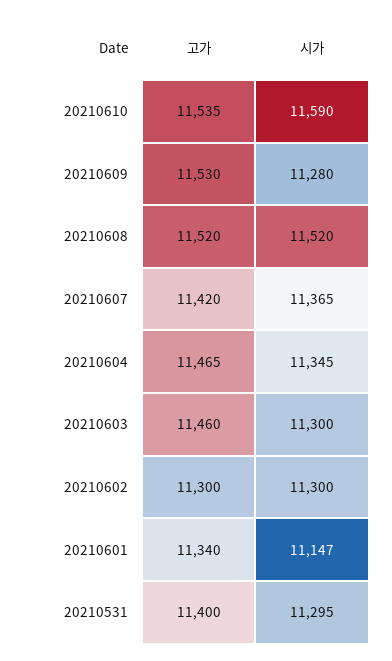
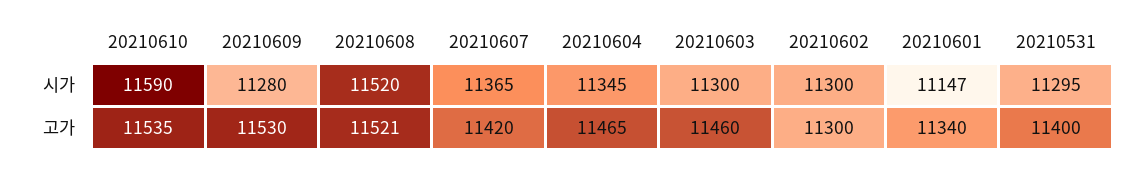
  {
    "고가": {
      "20210610": 11535,
      "20210609": 11530,
-     "20210608": 11520,
+     "20210608": 11521,
      "20210607": 11420,
      "20210604": 11465,
      "20210603": 11460,
      "20210602": 11300,
      "20210601": 11340,
      "20210531": 11400
    },
    "시가": {
      "20210610": 11590,
      "20210609": 11280,
      "20210608": 11520,
      "20210607": 11365,
      "20210604": 11345,
      "20210603": 11300,
      "20210602": 11300,
      "20210601": 11147,
      "20210531": 11295
    }
  }

